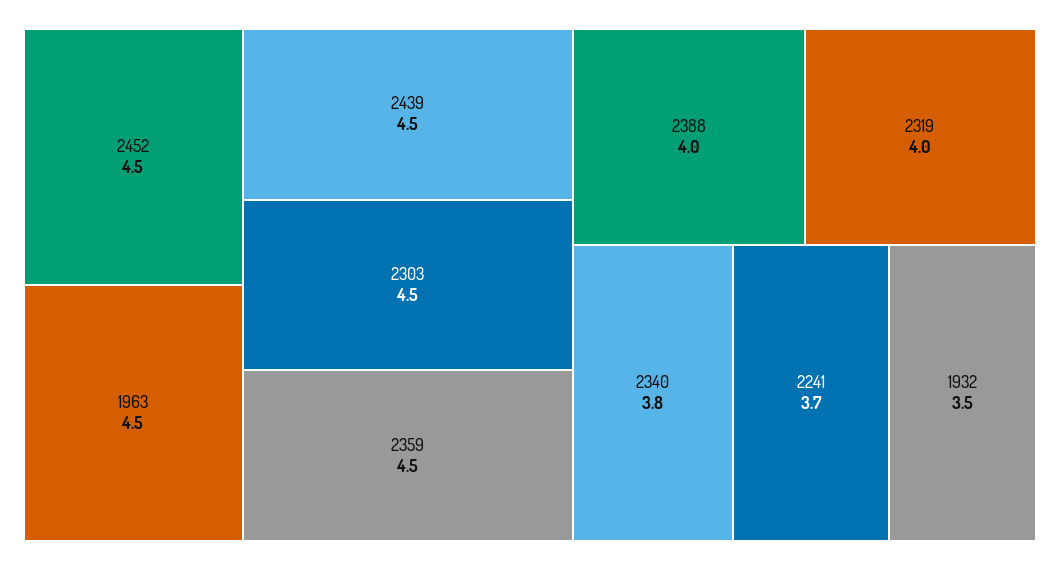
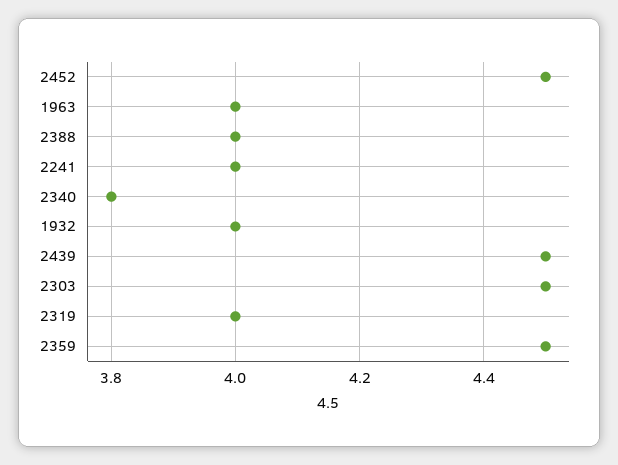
  {
    "2452": 4.5,
-   "1963": 4.5,
+   "1963": 4,
    "2439": 4.5,
    "2303": 4.5,
    "2359": 4.5,
    "2388": 4,
    "2319": 4,
    "2340": 3.8,
-   "2241": 3.7,
+   "2241": 4,
-   "1932": 3.5
+   "1932": 4
  }

